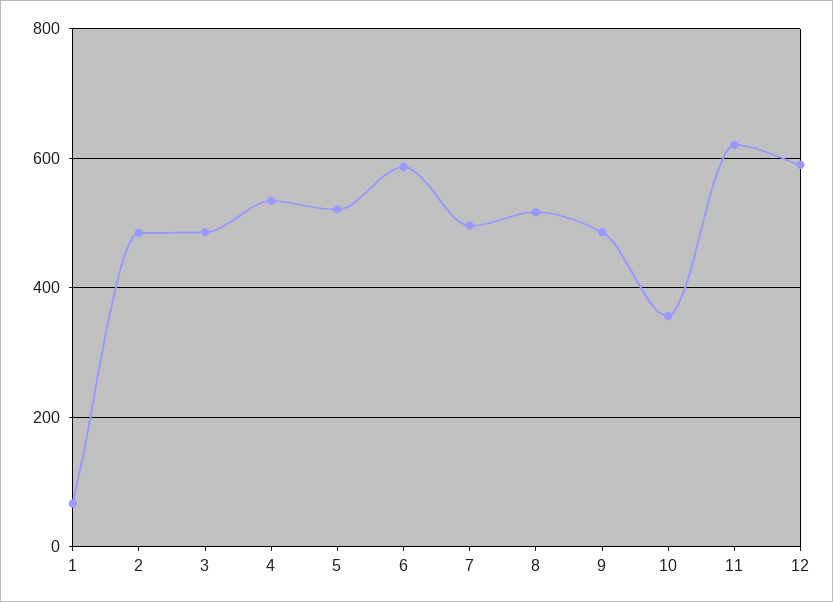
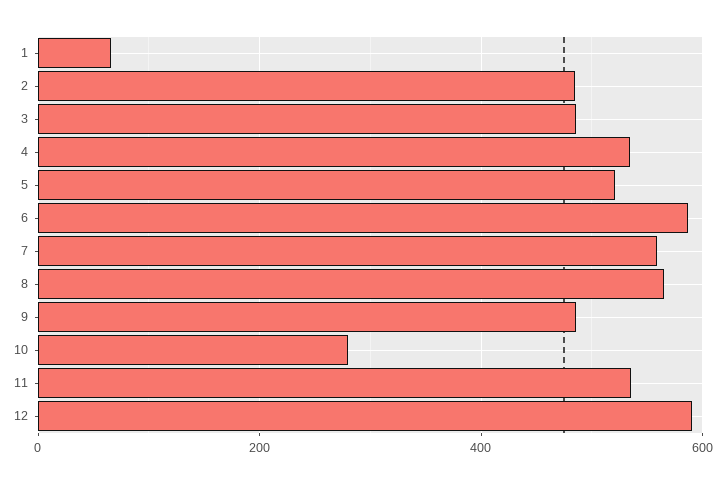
  {
    "1": 60,
    "2": 480,
    "3": 480,
    "4": 540,
    "5": 520,
    "6": 580,
-   "7": 500,
+   "7": 560,
-   "8": 520,
+   "8": 560,
    "9": 480,
-   "10": 360,
+   "10": 280,
-   "11": 620,
+   "11": 540,
    "12": 600
  }

